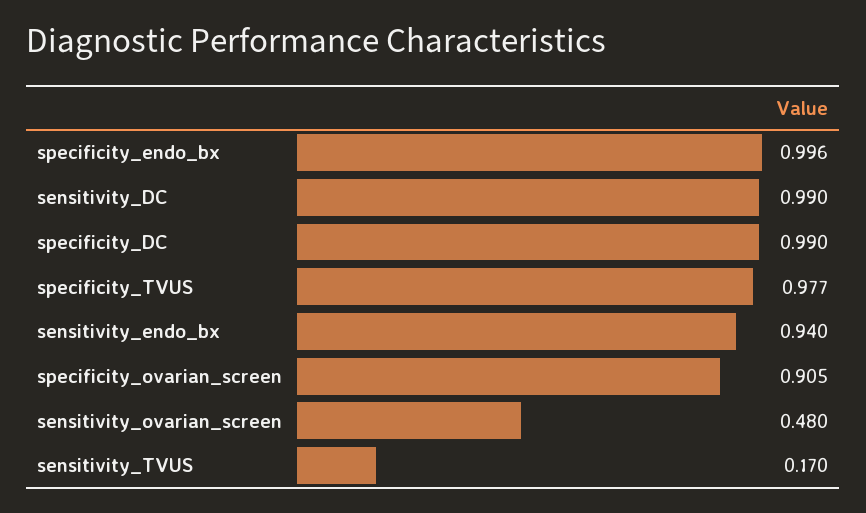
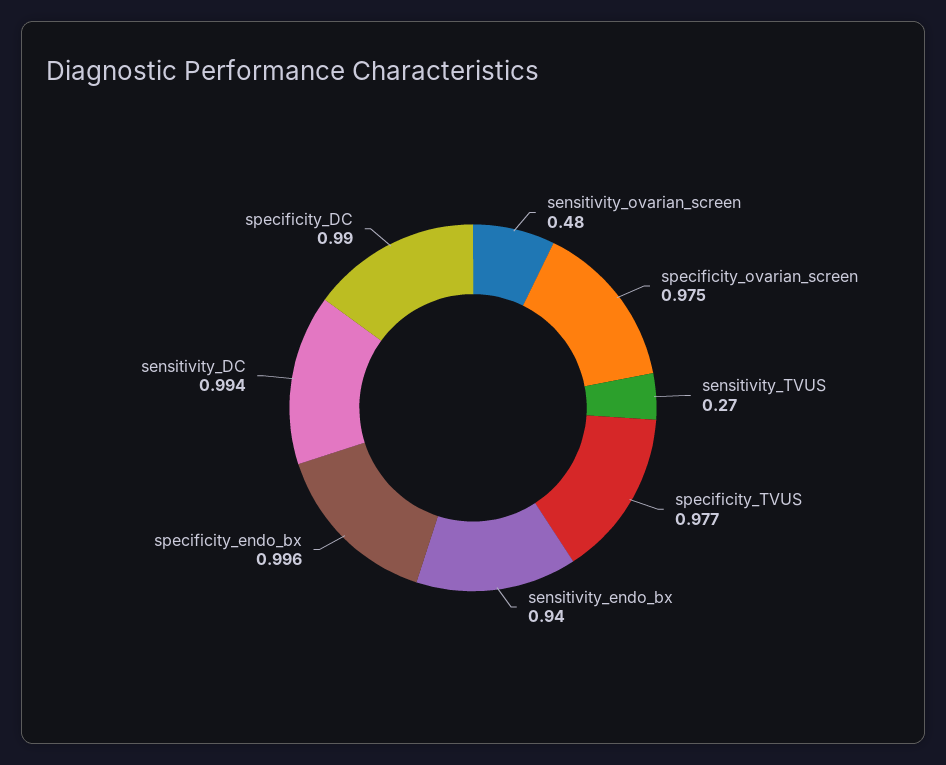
  {
    "specificity_endo_bx": 0.996,
-   "sensitivity_DC": 0.99,
+   "sensitivity_DC": 0.994,
    "specificity_DC": 0.99,
    "specificity_TVUS": 0.977,
    "sensitivity_endo_bx": 0.94,
-   "specificity_ovarian_screen": 0.905,
+   "specificity_ovarian_screen": 0.975,
    "sensitivity_ovarian_screen": 0.48,
-   "sensitivity_TVUS": 0.17
+   "sensitivity_TVUS": 0.27
  }

